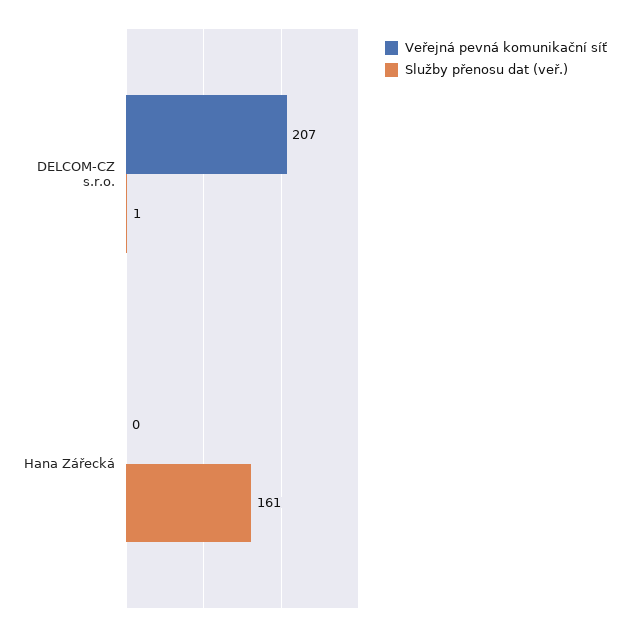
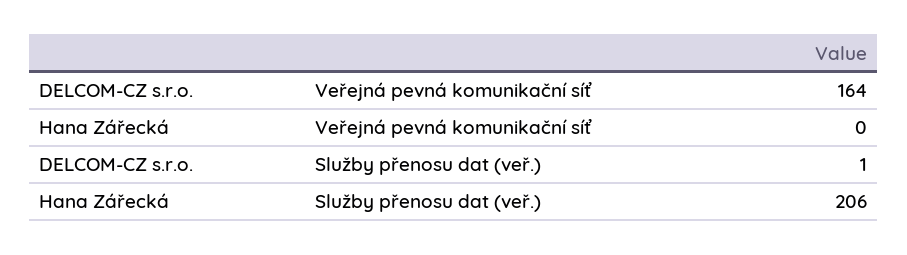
  {
    "Veřejná pevná komunikační síť": {
-     "DELCOM-CZ s.r.o.": 207,
+     "DELCOM-CZ s.r.o.": 164,
      "Hana Zářecká": 0
    },
    "Služby přenosu dat (veř.)": {
      "DELCOM-CZ s.r.o.": 1,
-     "Hana Zářecká": 161
+     "Hana Zářecká": 206
    }
  }

